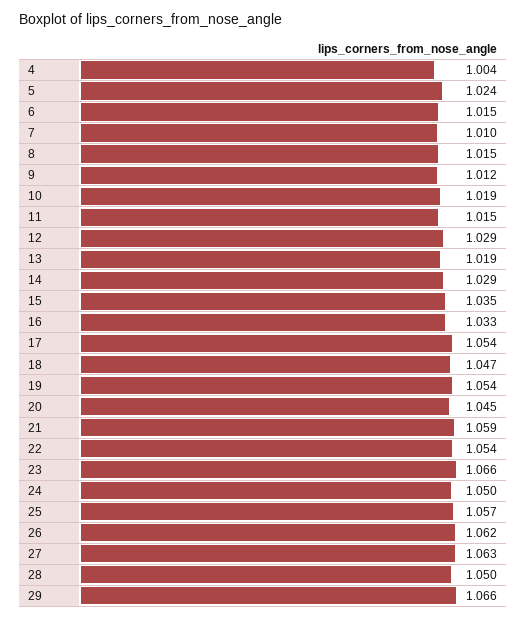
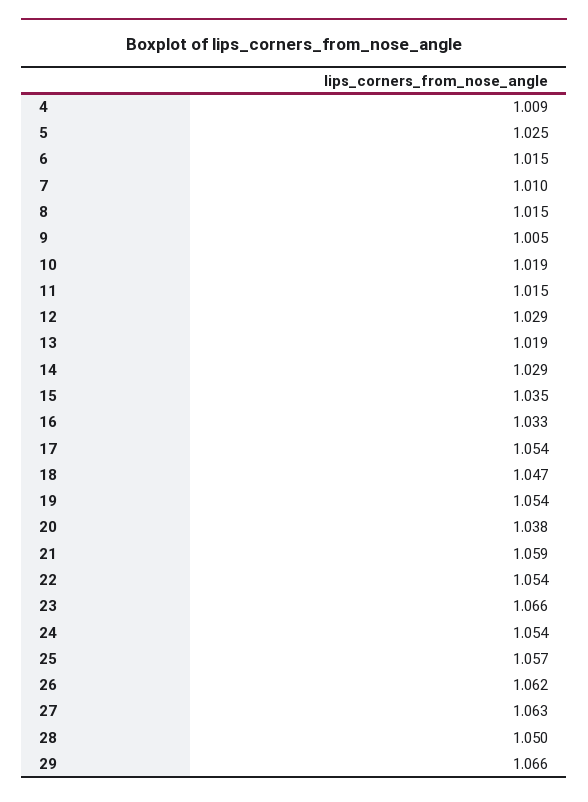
  {
-   "4": 1.004,
+   "4": 1.009,
-   "5": 1.024,
+   "5": 1.025,
    "6": 1.015,
    "7": 1.01,
    "8": 1.015,
-   "9": 1.012,
+   "9": 1.005,
    "10": 1.019,
    "11": 1.015,
    "12": 1.029,
    "13": 1.019,
    "14": 1.029,
    "15": 1.035,
    "16": 1.033,
    "17": 1.054,
    "18": 1.047,
    "19": 1.054,
-   "20": 1.045,
+   "20": 1.038,
    "21": 1.059,
    "22": 1.054,
    "23": 1.066,
-   "24": 1.05,
+   "24": 1.054,
    "25": 1.057,
    "26": 1.062,
    "27": 1.063,
    "28": 1.05,
    "29": 1.066
  }

